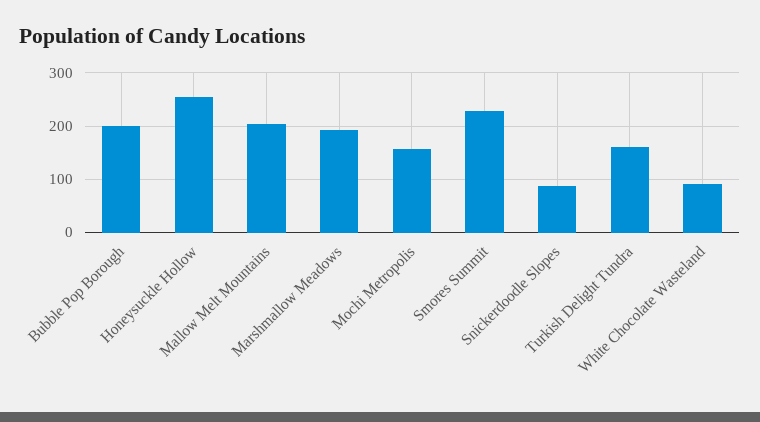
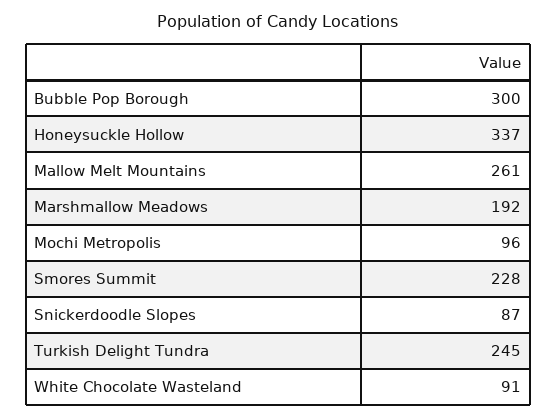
  {
-   "Bubble Pop Borough": 200,
+   "Bubble Pop Borough": 300,
-   "Honeysuckle Hollow": 260,
+   "Honeysuckle Hollow": 337,
-   "Mallow Melt Mountains": 200,
+   "Mallow Melt Mountains": 261,
    "Marshmallow Meadows": 192,
-   "Mochi Metropolis": 160,
+   "Mochi Metropolis": 96,
    "Smores Summit": 228,
    "Snickerdoodle Slopes": 87,
-   "Turkish Delight Tundra": 160,
+   "Turkish Delight Tundra": 245,
    "White Chocolate Wasteland": 91
  }

